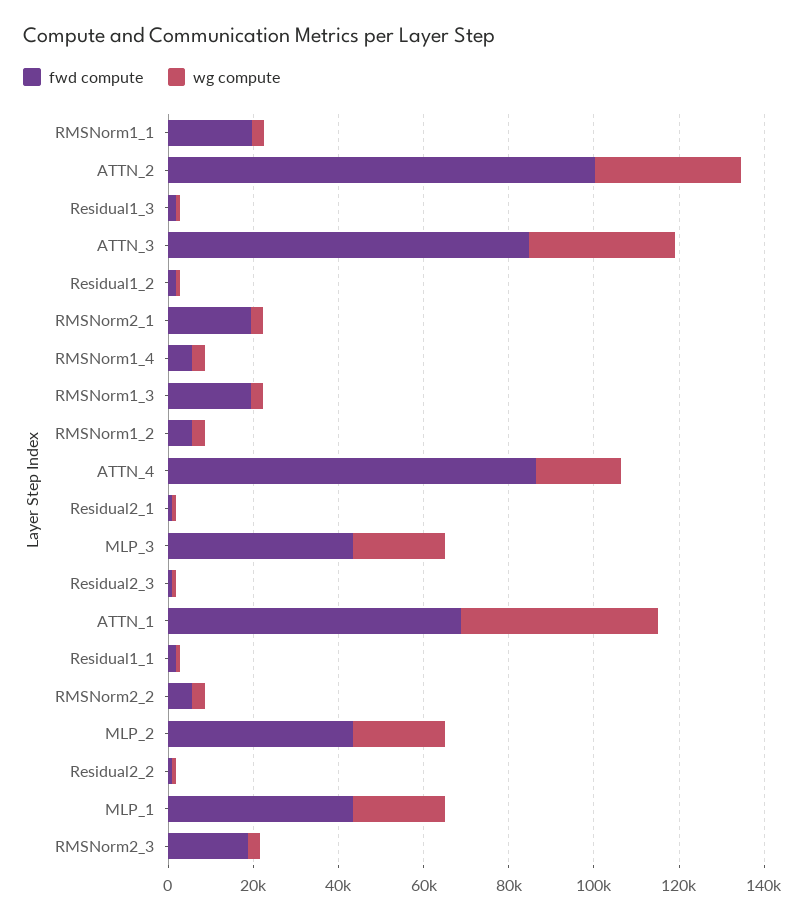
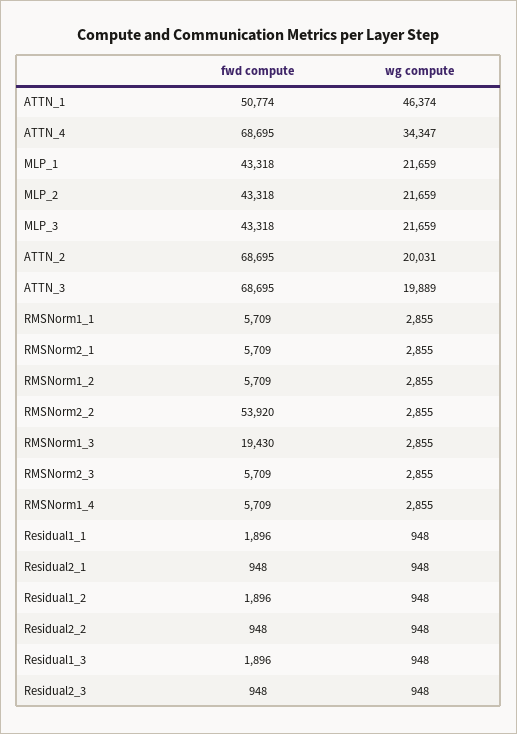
  {
    "fwd compute": {
-     "RMSNorm1_1": 20000,
+     "RMSNorm1_1": 5709,
-     "ATTN_2": 100000,
+     "ATTN_2": 68695,
      "Residual1_3": 1896,
-     "ATTN_3": 85000,
+     "ATTN_3": 68695,
      "Residual1_2": 1896,
-     "RMSNorm2_1": 20000,
+     "RMSNorm2_1": 5709,
      "RMSNorm1_4": 5709,
      "RMSNorm1_3": 19430,
      "RMSNorm1_2": 5709,
-     "ATTN_4": 85000,
+     "ATTN_4": 68695,
      "Residual2_1": 948,
      "MLP_3": 43318,
      "Residual2_3": 948,
-     "ATTN_1": 70000,
+     "ATTN_1": 50774,
      "Residual1_1": 1896,
-     "RMSNorm2_2": 5000,
+     "RMSNorm2_2": 53920,
      "MLP_2": 43318,
      "Residual2_2": 948,
      "MLP_1": 43318,
-     "RMSNorm2_3": 20000
+     "RMSNorm2_3": 5709
    },
    "wg compute": {
      "RMSNorm1_1": 2855,
-     "ATTN_2": 35000,
+     "ATTN_2": 20031,
      "Residual1_3": 948,
-     "ATTN_3": 35000,
+     "ATTN_3": 19889,
      "Residual1_2": 948,
      "RMSNorm2_1": 2855,
      "RMSNorm1_4": 2855,
      "RMSNorm1_3": 2855,
      "RMSNorm1_2": 2855,
-     "ATTN_4": 20000,
+     "ATTN_4": 34347,
      "Residual2_1": 948,
      "MLP_3": 21659,
      "Residual2_3": 948,
      "ATTN_1": 46374,
      "Residual1_1": 948,
      "RMSNorm2_2": 2855,
      "MLP_2": 21659,
      "Residual2_2": 948,
      "MLP_1": 21659,
      "RMSNorm2_3": 2855
    }
  }

